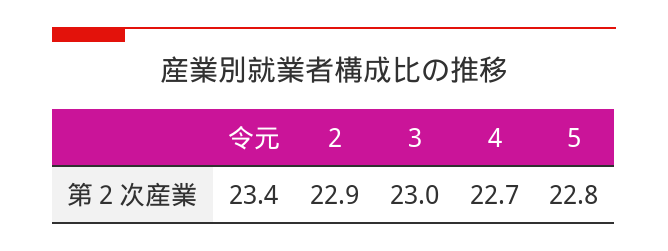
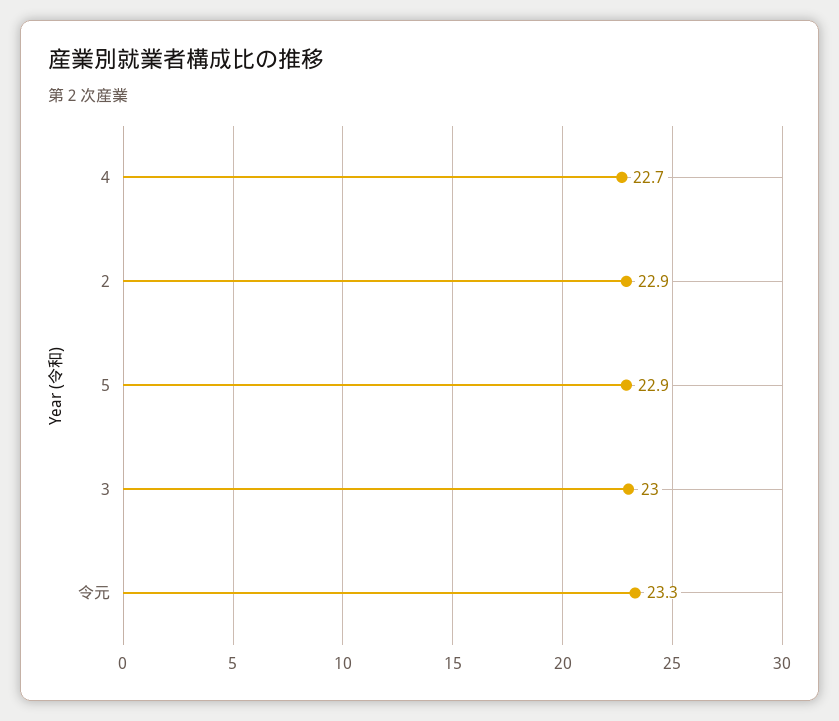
  {
-   "令元": 23.4,
+   "令元": 23.3,
    "2": 22.9,
    "3": 23,
    "4": 22.7,
-   "5": 22.8
+   "5": 22.9
  }

